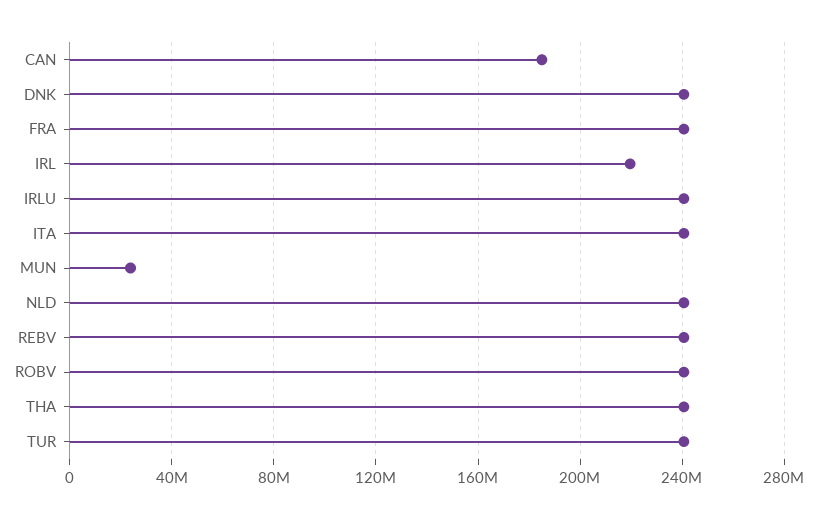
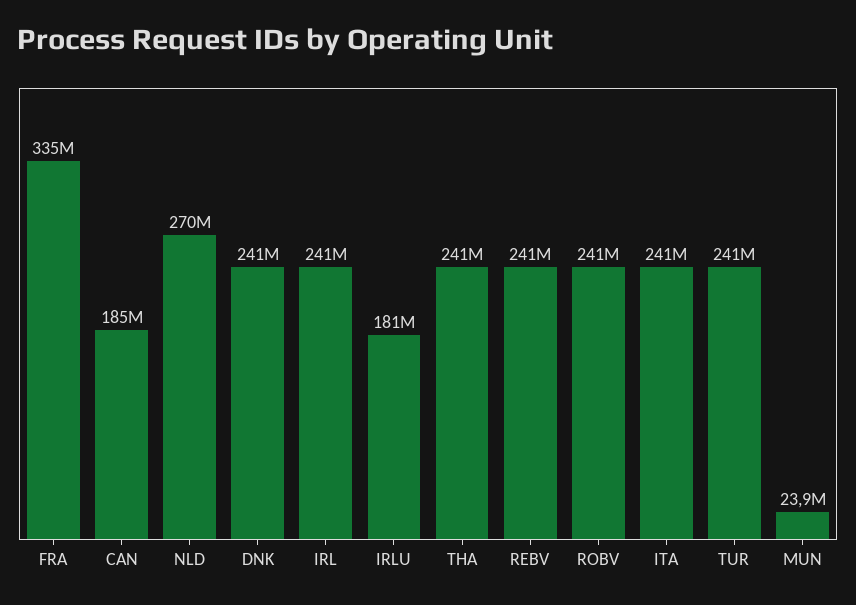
  {
    "CAN": 185000000,
    "DNK": 241000000,
-   "FRA": 240000000,
+   "FRA": 335000000,
-   "IRL": 220000000,
+   "IRL": 241000000,
-   "IRLU": 240000000,
+   "IRLU": 181000000,
    "ITA": 241000000,
    "MUN": 23900000,
-   "NLD": 240000000,
+   "NLD": 270000000,
    "REBV": 241000000,
    "ROBV": 241000000,
    "THA": 241000000,
    "TUR": 241000000
  }

